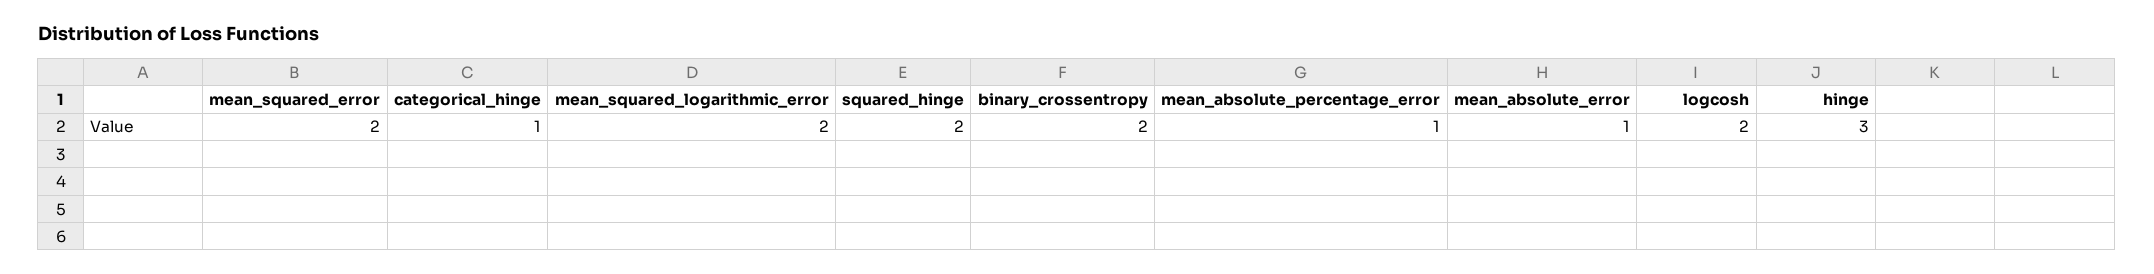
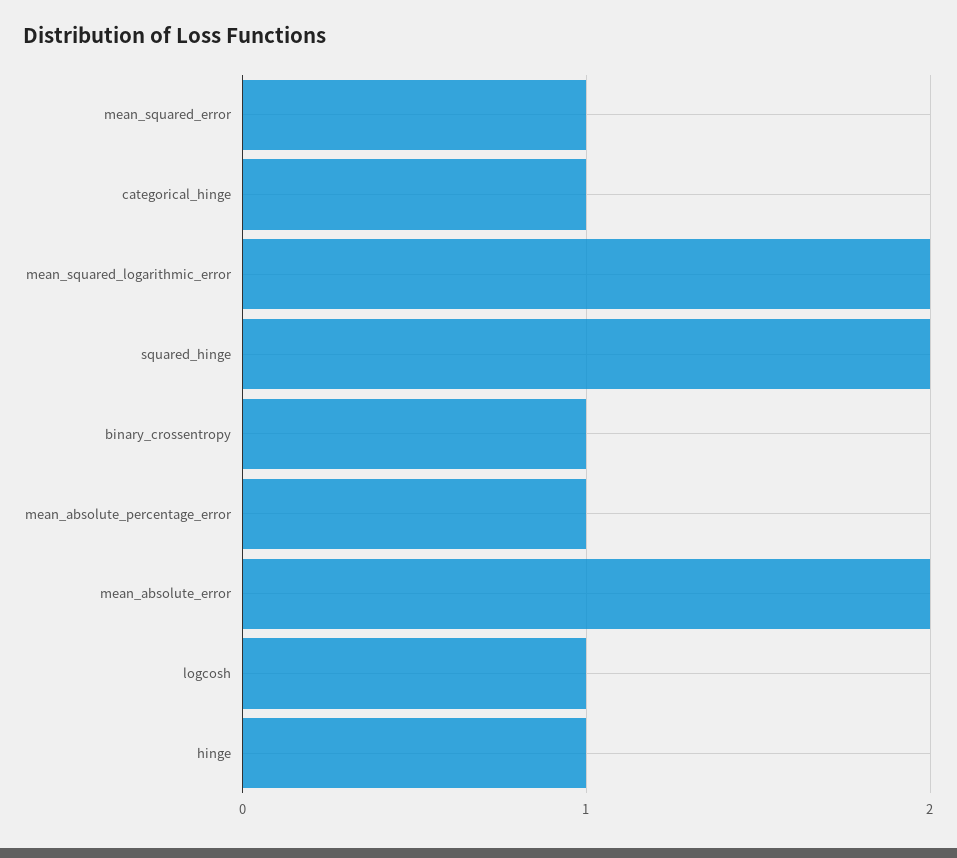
  {
-   "mean_squared_error": 2,
+   "mean_squared_error": 1,
    "categorical_hinge": 1,
    "mean_squared_logarithmic_error": 2,
    "squared_hinge": 2,
-   "binary_crossentropy": 2,
+   "binary_crossentropy": 1,
    "mean_absolute_percentage_error": 1,
-   "mean_absolute_error": 1,
+   "mean_absolute_error": 2,
-   "logcosh": 2,
+   "logcosh": 1,
-   "hinge": 3
+   "hinge": 1
  }

